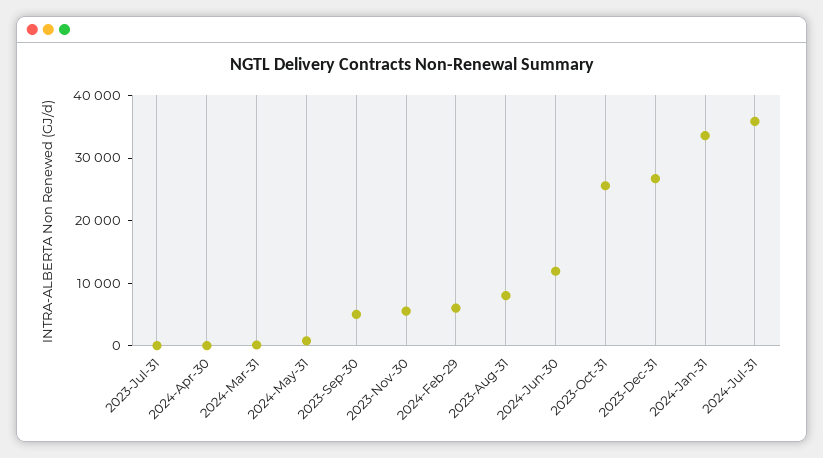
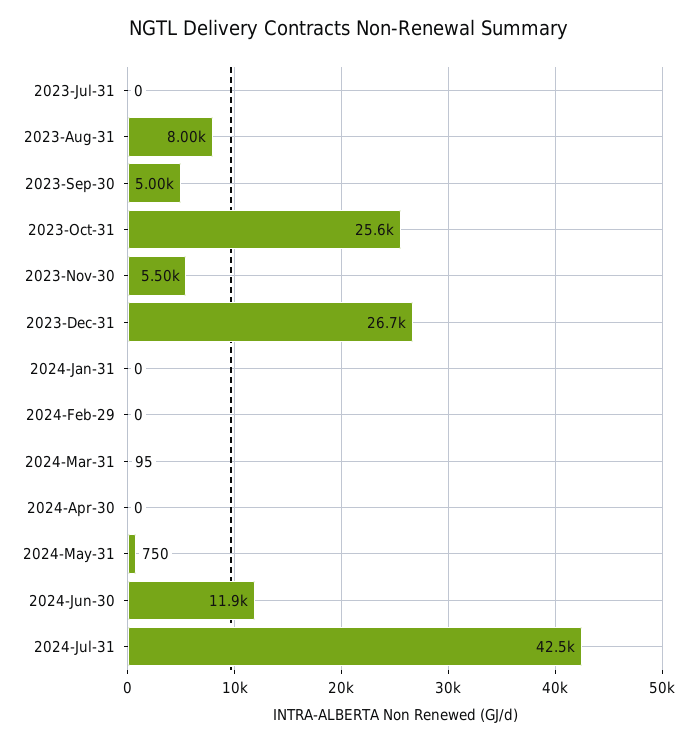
  {
    "2023-Jul-31": 0,
    "2024-Apr-30": 0,
    "2024-Mar-31": 95,
    "2024-May-31": 750,
    "2023-Sep-30": 5000,
    "2023-Nov-30": 5500,
-   "2024-Feb-29": 6000,
+   "2024-Feb-29": 0,
    "2023-Aug-31": 8000,
    "2024-Jun-30": 11900,
    "2023-Oct-31": 25600,
    "2023-Dec-31": 26700,
-   "2024-Jan-31": 34000,
+   "2024-Jan-31": 0,
-   "2024-Jul-31": 36000
+   "2024-Jul-31": 42500
  }

